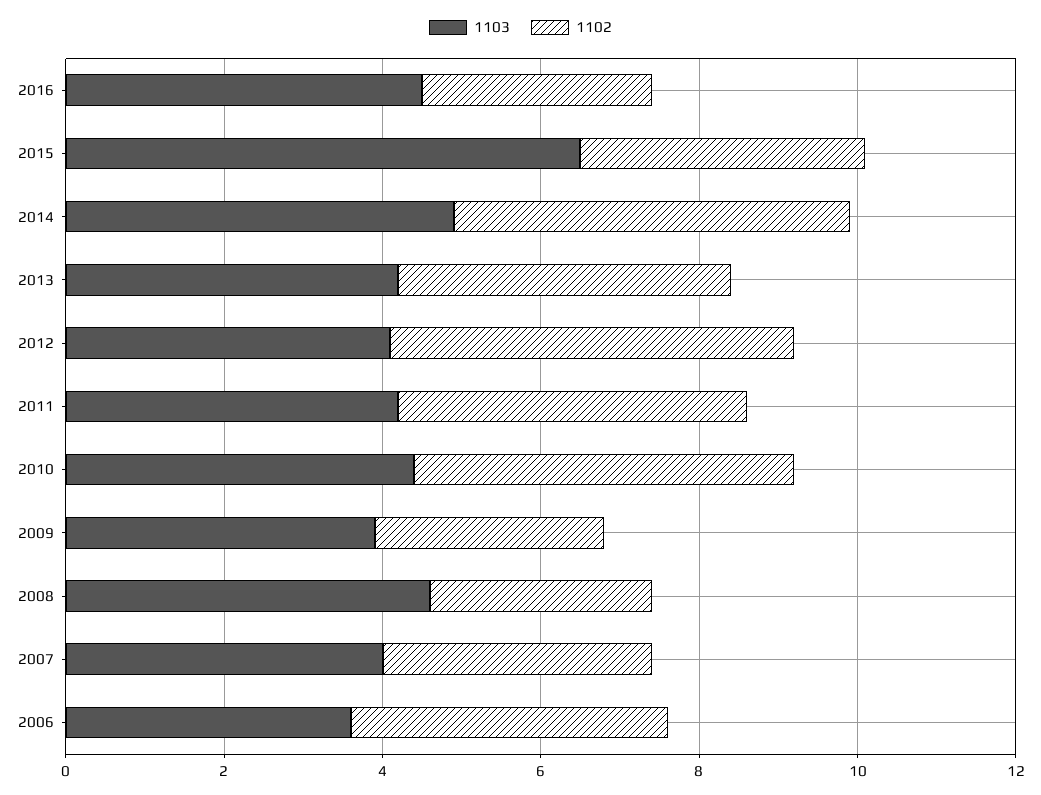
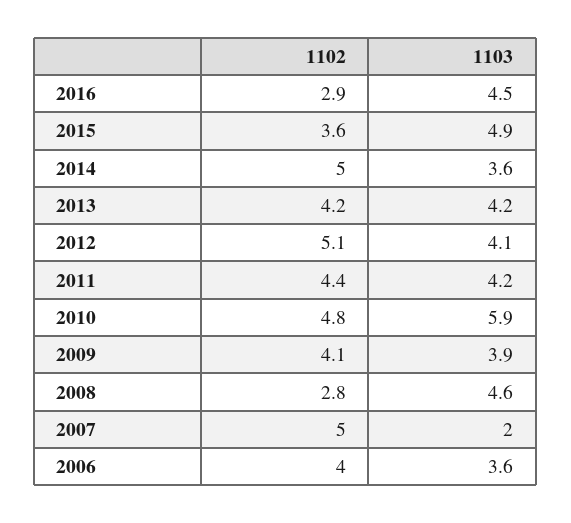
  {
    "1103": {
      "2016": 4.5,
-     "2015": 6.5,
+     "2015": 4.9,
-     "2014": 5,
+     "2014": 3.6,
      "2013": 4.2,
      "2012": 4.1,
      "2011": 4.2,
-     "2010": 4.5,
+     "2010": 5.9,
      "2009": 3.9,
      "2008": 4.6,
-     "2007": 4,
+     "2007": 2,
      "2006": 3.6
    },
    "1102": {
      "2016": 2.9,
      "2015": 3.6,
      "2014": 5,
      "2013": 4.2,
      "2012": 5.1,
      "2011": 4.4,
      "2010": 4.8,
-     "2009": 3,
+     "2009": 4.1,
      "2008": 2.8,
-     "2007": 3.5,
+     "2007": 5,
      "2006": 4
    }
  }

